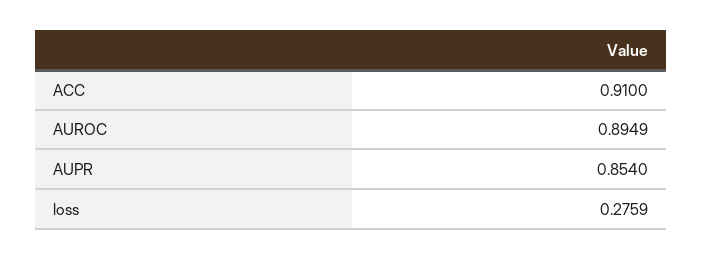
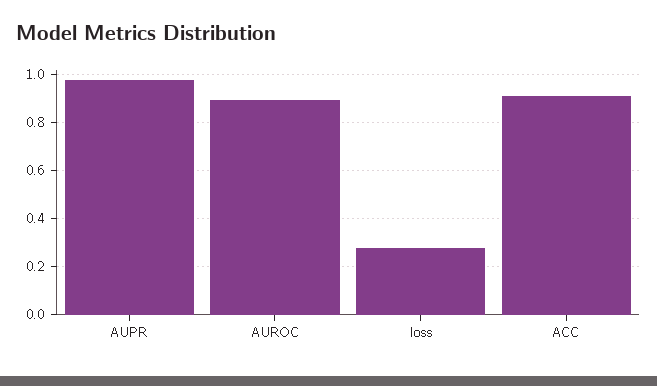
  {
    "ACC": 0.91,
    "AUROC": 0.8949,
-   "AUPR": 0.854,
+   "AUPR": 0.975,
    "loss": 0.2759
  }

